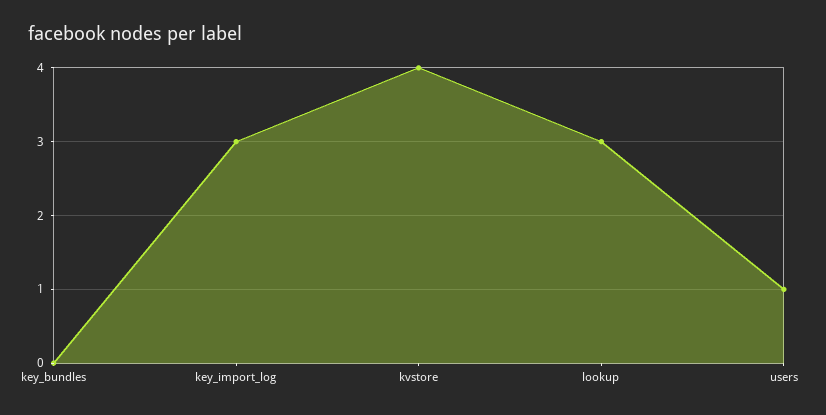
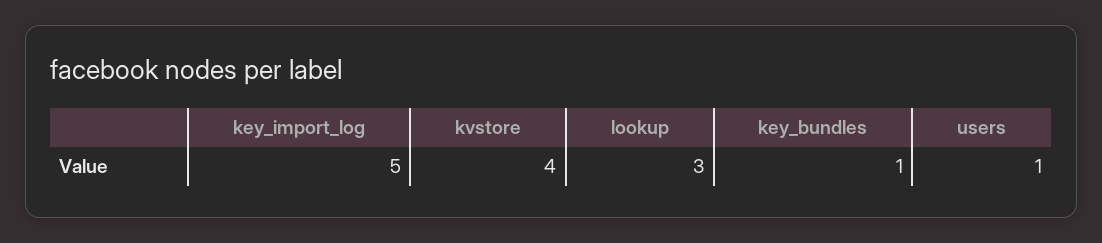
  {
-   "key_bundles": 0,
+   "key_bundles": 1,
-   "key_import_log": 3,
+   "key_import_log": 5,
    "kvstore": 4,
    "lookup": 3,
    "users": 1
  }

